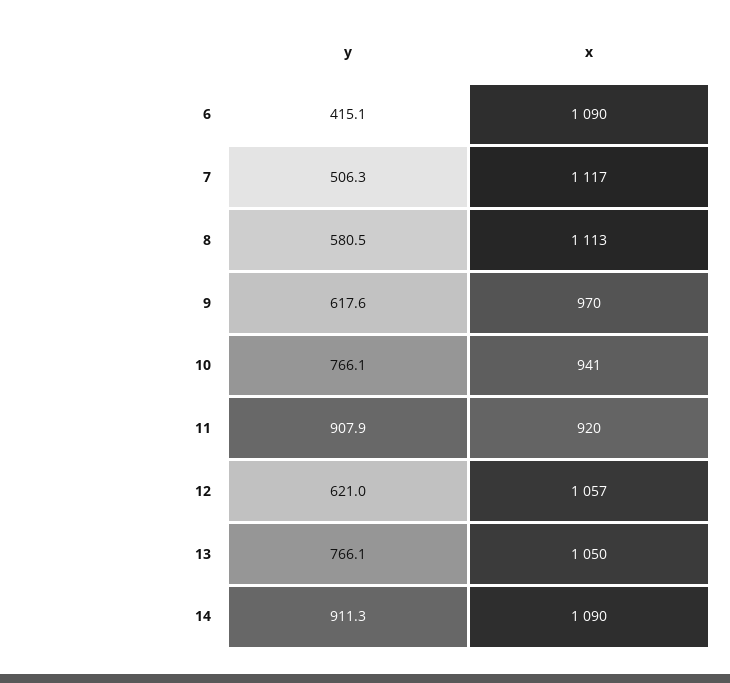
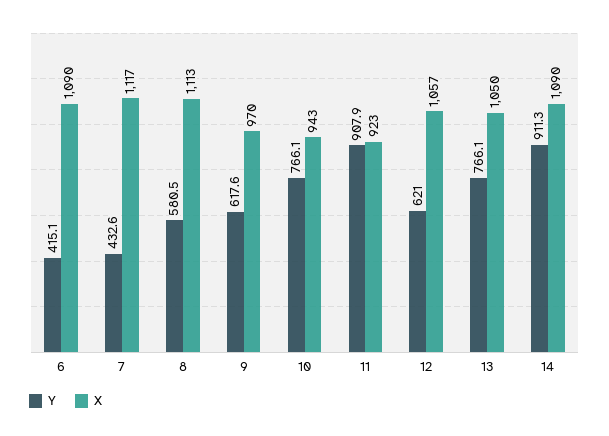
  {
    "y": {
      "6": 415.1,
-     "7": 506.3,
+     "7": 432.6,
      "8": 580.5,
      "9": 617.6,
      "10": 766.1,
      "11": 907.9,
      "12": 621,
      "13": 766.1,
      "14": 911.3
    },
    "x": {
      "6": 1090,
      "7": 1117,
      "8": 1113,
      "9": 970,
-     "10": 941,
+     "10": 943,
-     "11": 920,
+     "11": 923,
      "12": 1057,
      "13": 1050,
      "14": 1090
    }
  }

